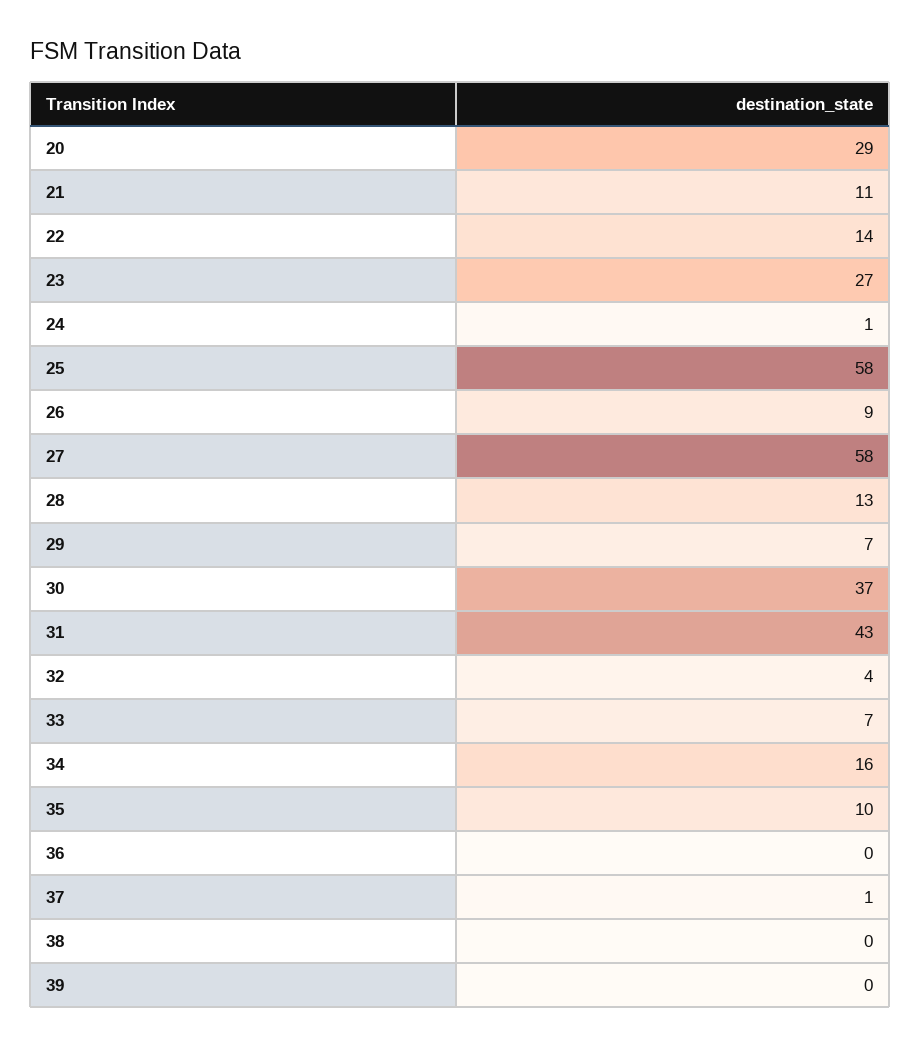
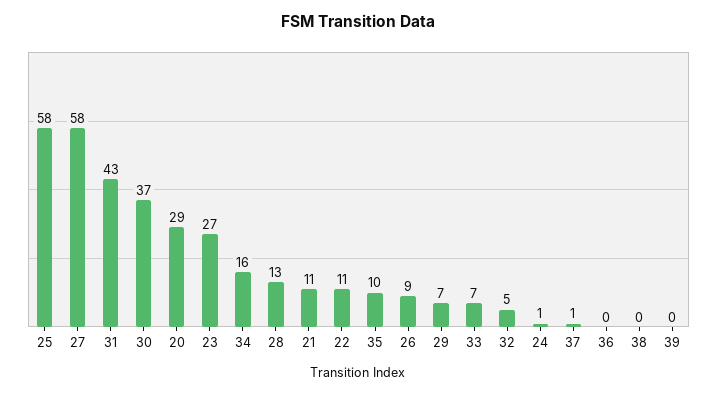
  {
    "20": 29,
    "21": 11,
-   "22": 14,
+   "22": 11,
    "23": 27,
    "24": 1,
    "25": 58,
    "26": 9,
    "27": 58,
    "28": 13,
    "29": 7,
    "30": 37,
    "31": 43,
-   "32": 4,
+   "32": 5,
    "33": 7,
    "34": 16,
    "35": 10,
    "36": 0,
    "37": 1,
    "38": 0,
    "39": 0
  }

